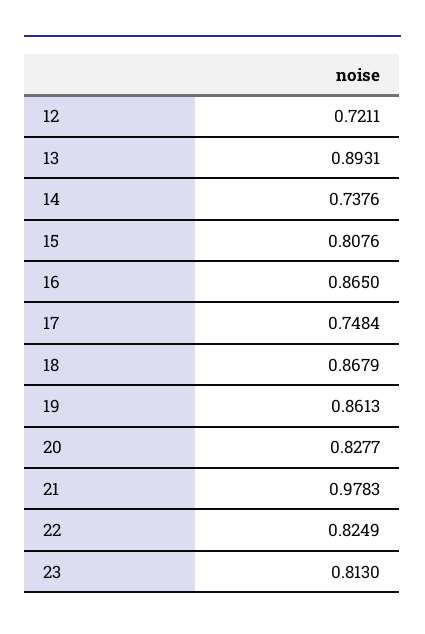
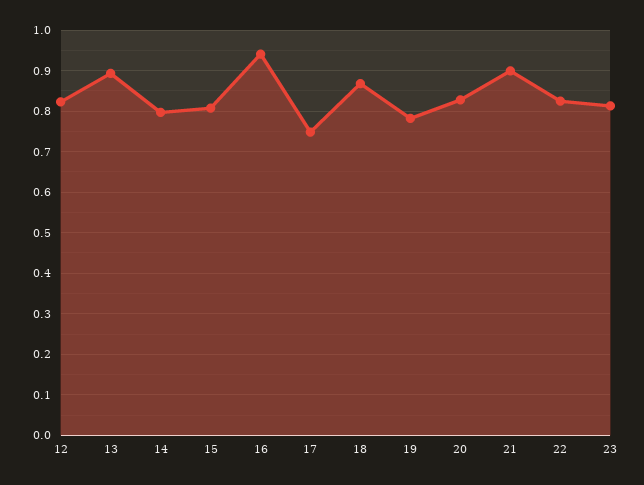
  {
-   "12": 0.7211,
+   "12": 0.82,
    "13": 0.8931,
-   "14": 0.7376,
+   "14": 0.8,
    "15": 0.8076,
-   "16": 0.865,
+   "16": 0.94,
    "17": 0.7484,
    "18": 0.8679,
-   "19": 0.8613,
+   "19": 0.78,
    "20": 0.8277,
-   "21": 0.9783,
+   "21": 0.9,
    "22": 0.8249,
    "23": 0.813
  }

